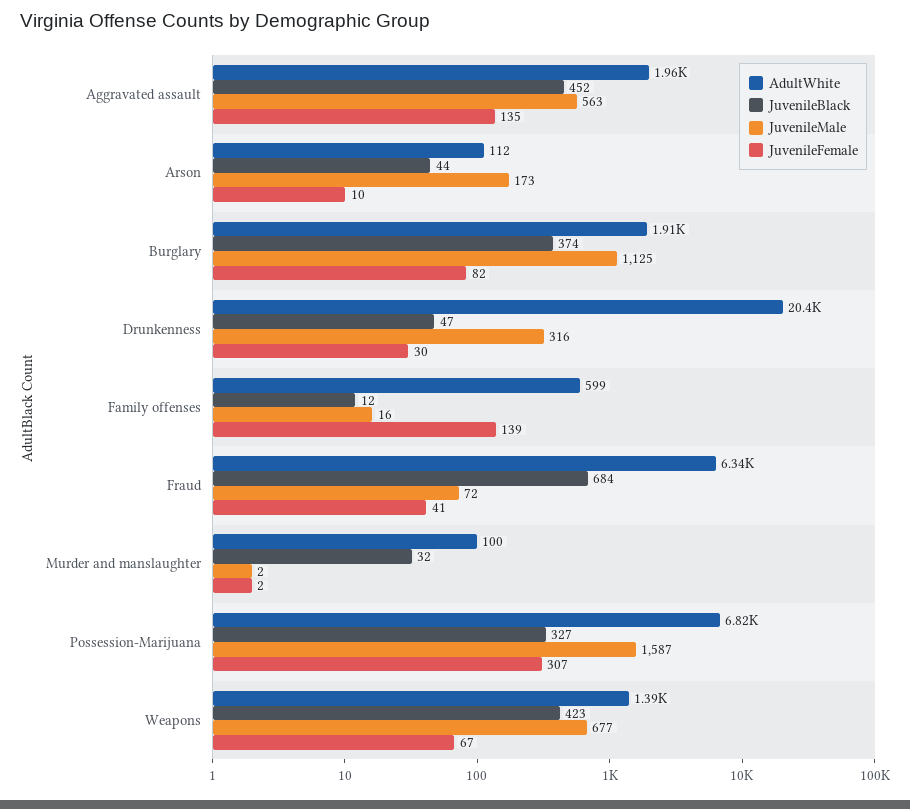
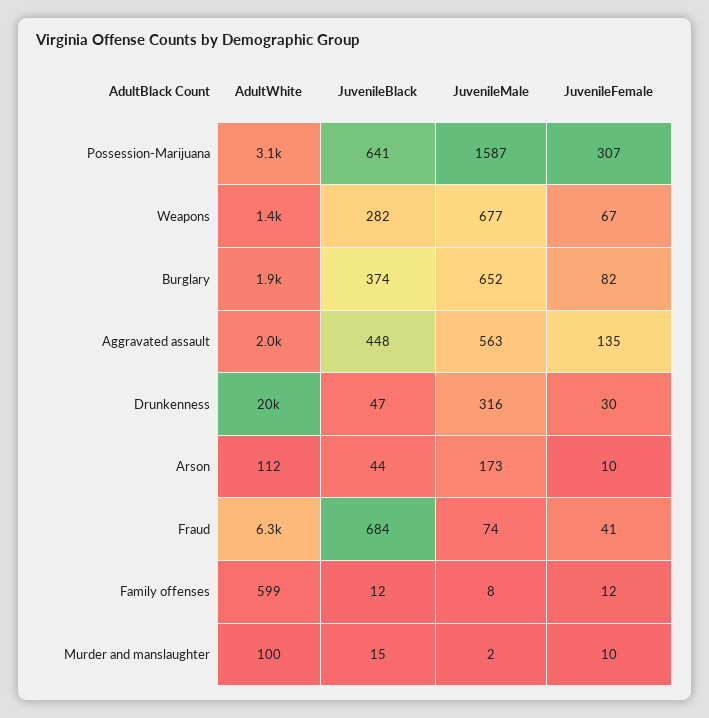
  {
    "AdultWhite": {
      "Aggravated assault": 1960,
      "Arson": 112,
      "Burglary": 1910,
      "Drunkenness": 20400,
      "Family offenses": 599,
      "Fraud": 6340,
      "Murder and manslaughter": 100,
-     "Possession-Marijuana": 6820,
+     "Possession-Marijuana": 3100,
      "Weapons": 1390
    },
    "JuvenileBlack": {
-     "Aggravated assault": 452,
+     "Aggravated assault": 448,
      "Arson": 44,
      "Burglary": 374,
      "Drunkenness": 47,
      "Family offenses": 12,
      "Fraud": 684,
-     "Murder and manslaughter": 32,
+     "Murder and manslaughter": 15,
-     "Possession-Marijuana": 327,
+     "Possession-Marijuana": 641,
-     "Weapons": 423
+     "Weapons": 282
    },
    "JuvenileMale": {
      "Aggravated assault": 563,
      "Arson": 173,
-     "Burglary": 1125,
+     "Burglary": 652,
      "Drunkenness": 316,
-     "Family offenses": 16,
+     "Family offenses": 8,
-     "Fraud": 72,
+     "Fraud": 74,
      "Murder and manslaughter": 2,
      "Possession-Marijuana": 1587,
      "Weapons": 677
    },
    "JuvenileFemale": {
      "Aggravated assault": 135,
      "Arson": 10,
      "Burglary": 82,
      "Drunkenness": 30,
-     "Family offenses": 139,
+     "Family offenses": 12,
      "Fraud": 41,
-     "Murder and manslaughter": 2,
+     "Murder and manslaughter": 10,
      "Possession-Marijuana": 307,
      "Weapons": 67
    }
  }

